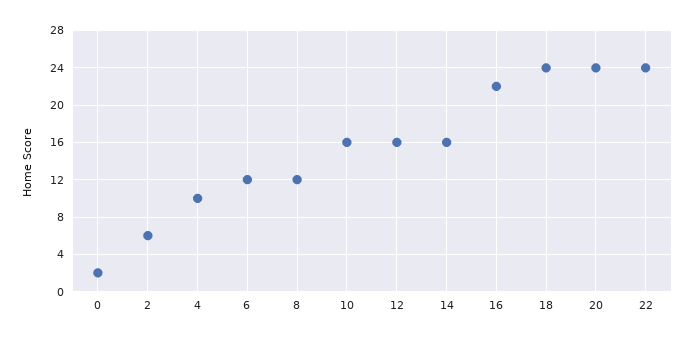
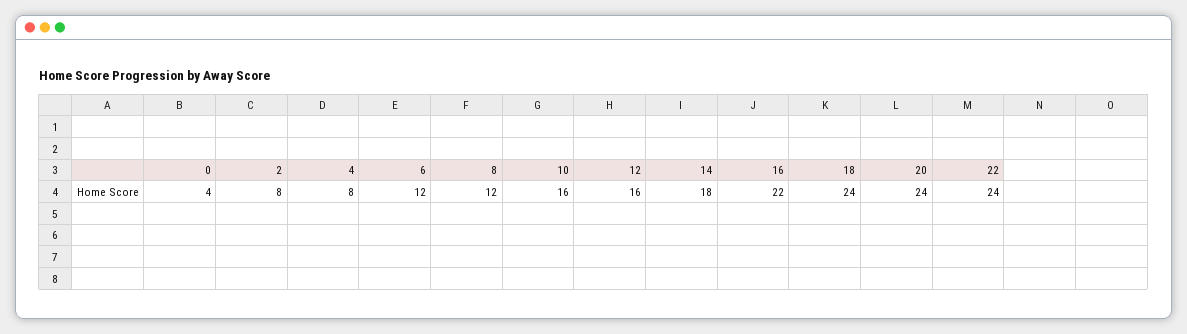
  {
-   "0": 2,
+   "0": 4,
-   "2": 6,
+   "2": 8,
-   "4": 10,
+   "4": 8,
    "6": 12,
    "8": 12,
    "10": 16,
    "12": 16,
-   "14": 16,
+   "14": 18,
    "16": 22,
    "18": 24,
    "20": 24,
    "22": 24
  }

